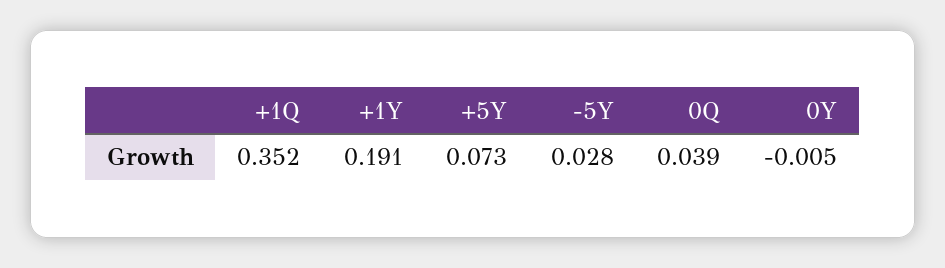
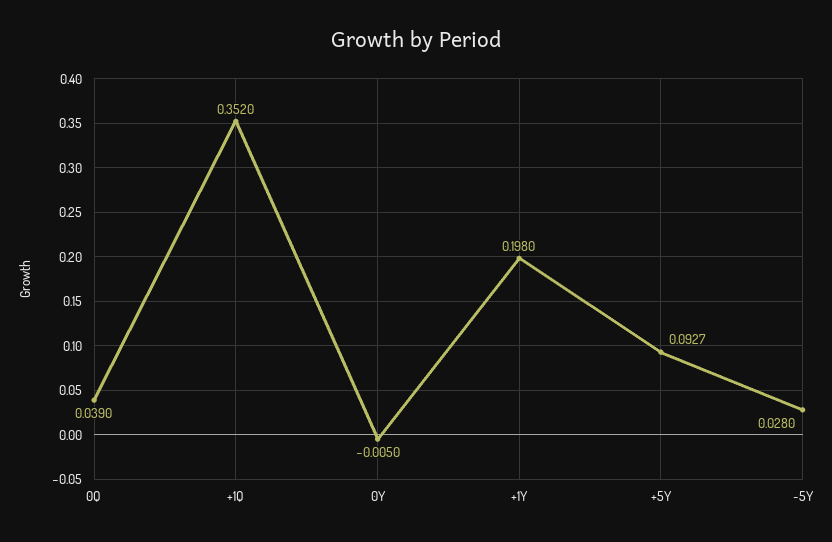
  {
    "+1Q": 0.352,
-   "+1Y": 0.191,
+   "+1Y": 0.198,
-   "+5Y": 0.073,
+   "+5Y": 0.0927,
    "-5Y": 0.028,
    "0Q": 0.039,
    "0Y": -0.005
  }

